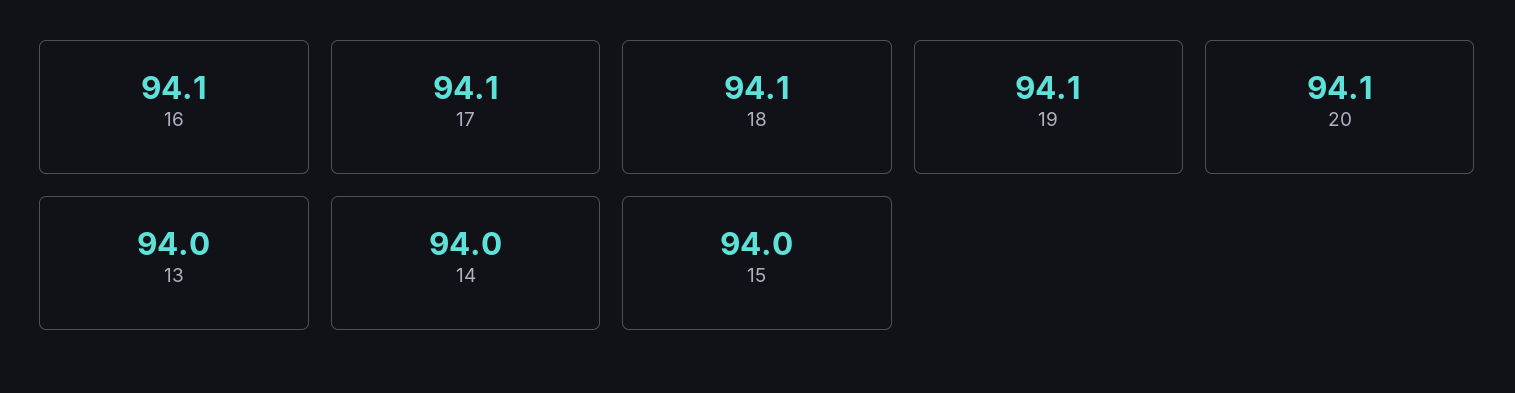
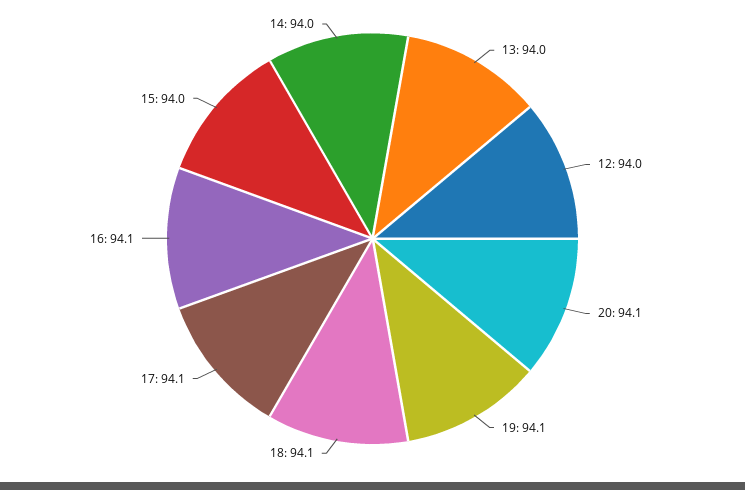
  {
    "16": 94.1,
    "17": 94.1,
    "18": 94.1,
    "19": 94.1,
    "20": 94.1,
    "13": 94,
    "14": 94,
-   "15": 94
+   "15": 94,
+   "12": 94
  }

